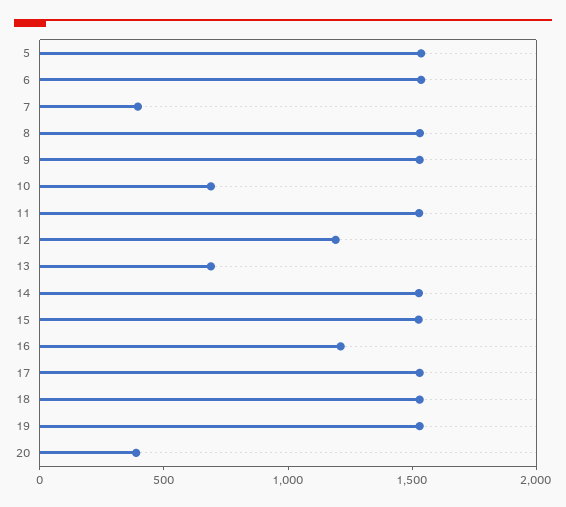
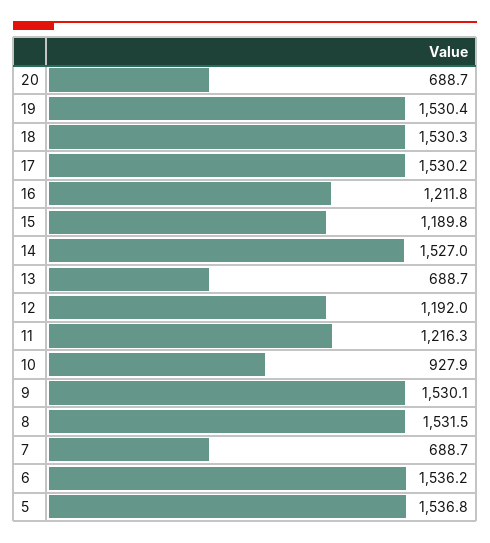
  {
    "5": 1536.8,
    "6": 1536.2,
-   "7": 400,
+   "7": 688.7,
    "8": 1531.5,
    "9": 1530.1,
-   "10": 700,
+   "10": 927.9,
-   "11": 1500,
+   "11": 1216.3,
    "12": 1192,
    "13": 688.7,
    "14": 1527,
-   "15": 1500,
+   "15": 1189.8,
    "16": 1211.8,
    "17": 1530.2,
    "18": 1530.3,
    "19": 1530.4,
-   "20": 400
+   "20": 688.7
  }

